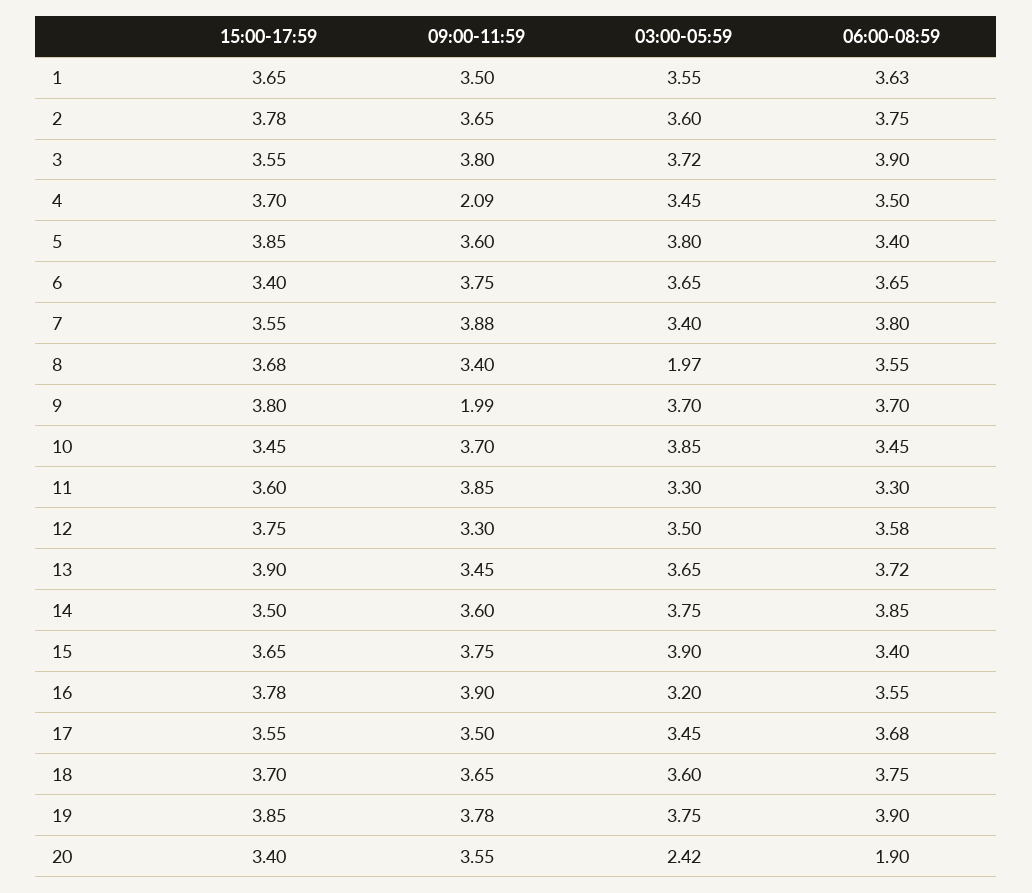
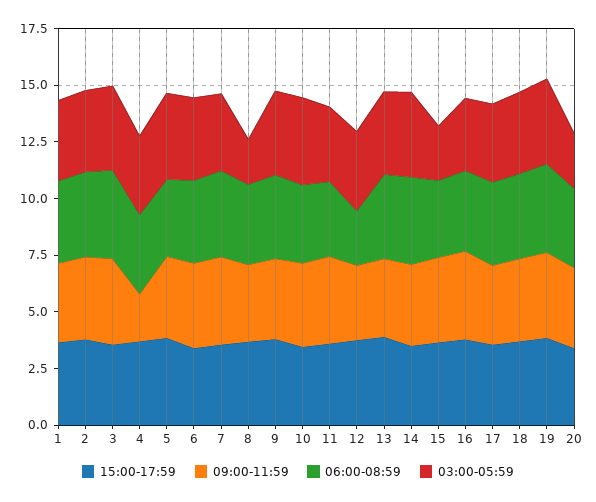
  {
    "15:00-17:59": {
      "1": 3.65,
      "2": 3.78,
      "3": 3.55,
      "4": 3.7,
      "5": 3.85,
      "6": 3.4,
      "7": 3.55,
      "8": 3.68,
      "9": 3.8,
      "10": 3.45,
      "11": 3.6,
      "12": 3.75,
      "13": 3.9,
      "14": 3.5,
      "15": 3.65,
      "16": 3.78,
      "17": 3.55,
      "18": 3.7,
      "19": 3.85,
      "20": 3.4
    },
    "09:00-11:59": {
      "1": 3.5,
      "2": 3.65,
      "3": 3.8,
      "4": 2.09,
      "5": 3.6,
      "6": 3.75,
      "7": 3.88,
      "8": 3.4,
-     "9": 1.99,
+     "9": 3.5,
      "10": 3.7,
      "11": 3.85,
      "12": 3.3,
      "13": 3.45,
      "14": 3.6,
      "15": 3.75,
      "16": 3.9,
      "17": 3.5,
      "18": 3.65,
      "19": 3.78,
      "20": 3.55
    },
    "03:00-05:59": {
      "1": 3.55,
      "2": 3.6,
      "3": 3.72,
      "4": 3.45,
      "5": 3.8,
      "6": 3.65,
      "7": 3.4,
      "8": 1.97,
      "9": 3.7,
      "10": 3.85,
      "11": 3.3,
      "12": 3.5,
      "13": 3.65,
      "14": 3.75,
-     "15": 3.9,
+     "15": 2.5,
      "16": 3.2,
      "17": 3.45,
      "18": 3.6,
      "19": 3.75,
      "20": 2.42
    },
    "06:00-08:59": {
      "1": 3.63,
      "2": 3.75,
      "3": 3.9,
      "4": 3.5,
      "5": 3.4,
      "6": 3.65,
      "7": 3.8,
      "8": 3.55,
      "9": 3.7,
      "10": 3.45,
      "11": 3.3,
-     "12": 3.58,
+     "12": 2.5,
      "13": 3.72,
      "14": 3.85,
      "15": 3.4,
      "16": 3.55,
      "17": 3.68,
      "18": 3.75,
      "19": 3.9,
-     "20": 1.9
+     "20": 3.5
    }
  }

